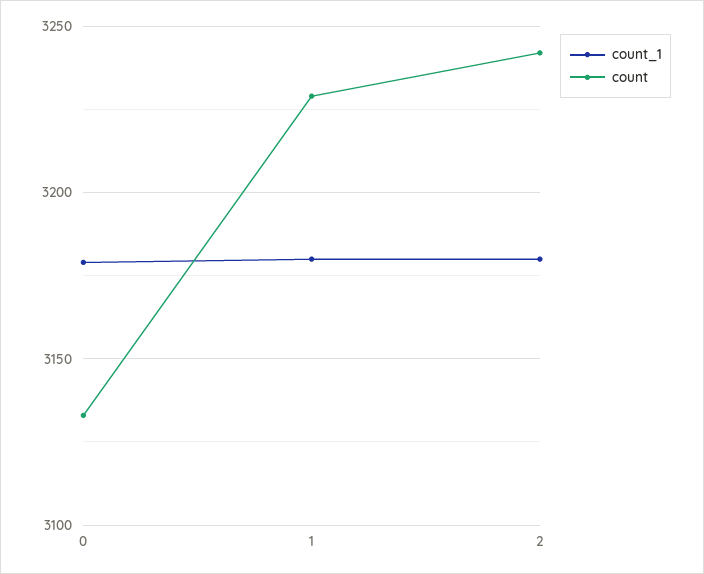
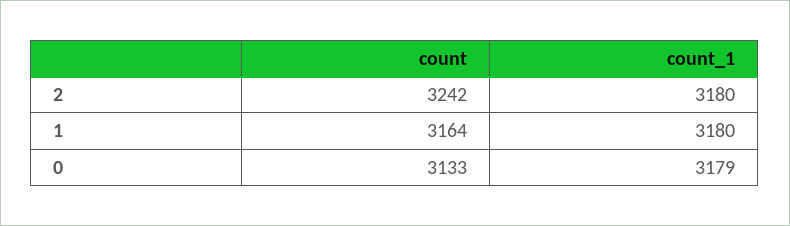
  {
    "count_1": {
      "0": 3179,
      "1": 3180,
      "2": 3180
    },
    "count": {
      "0": 3133,
-     "1": 3230,
+     "1": 3164,
      "2": 3242
    }
  }

